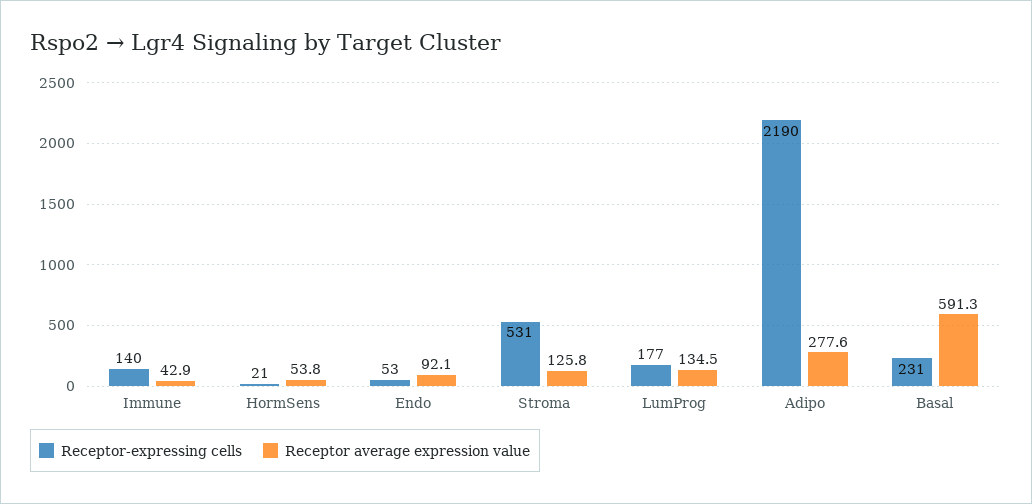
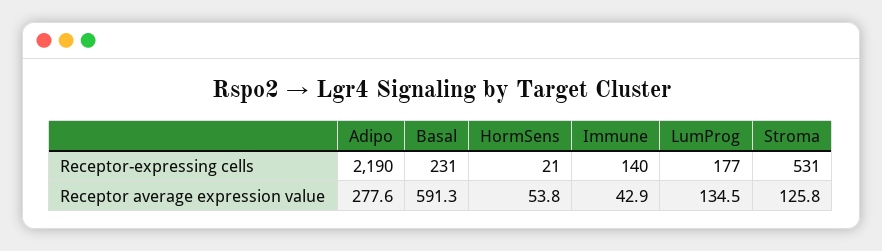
  {
    "Receptor-expressing cells": {
      "Immune": 140,
      "HormSens": 21,
-     "Endo": 53,
      "Stroma": 531,
      "LumProg": 177,
      "Adipo": 2190,
      "Basal": 231
    },
    "Receptor average expression value": {
      "Immune": 42.9,
      "HormSens": 53.8,
-     "Endo": 92.1,
      "Stroma": 125.8,
      "LumProg": 134.5,
      "Adipo": 277.6,
      "Basal": 591.3
    }
  }

